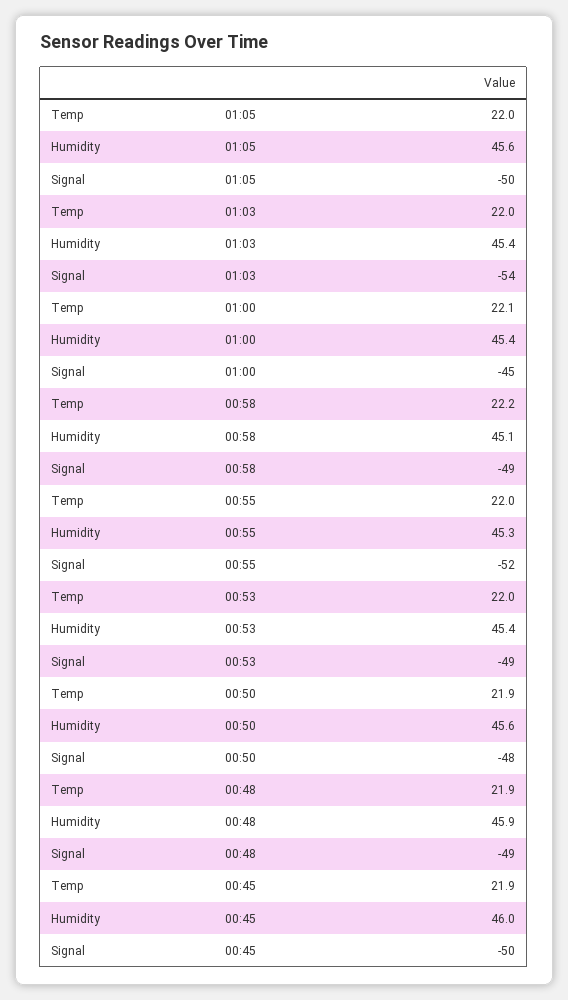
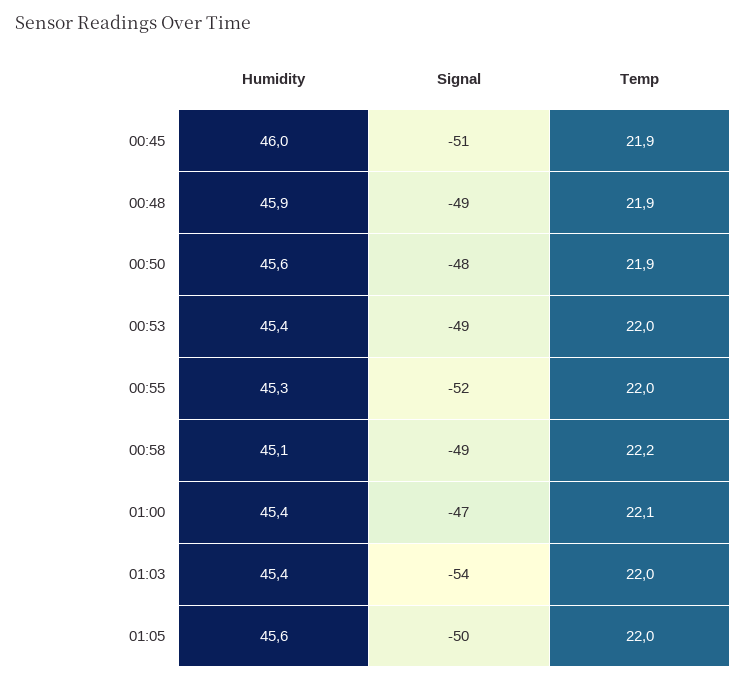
  {
    "Temp": {
      "01:05": 22,
      "01:03": 22,
      "01:00": 22.1,
      "00:58": 22.2,
      "00:55": 22,
      "00:53": 22,
      "00:50": 21.9,
      "00:48": 21.9,
      "00:45": 21.9
    },
    "Humidity": {
      "01:05": 45.6,
      "01:03": 45.4,
      "01:00": 45.4,
      "00:58": 45.1,
      "00:55": 45.3,
      "00:53": 45.4,
      "00:50": 45.6,
      "00:48": 45.9,
      "00:45": 46
    },
    "Signal": {
      "01:05": -50,
      "01:03": -54,
-     "01:00": -45,
+     "01:00": -47,
      "00:58": -49,
      "00:55": -52,
      "00:53": -49,
      "00:50": -48,
      "00:48": -49,
-     "00:45": -50
+     "00:45": -51
    }
  }

